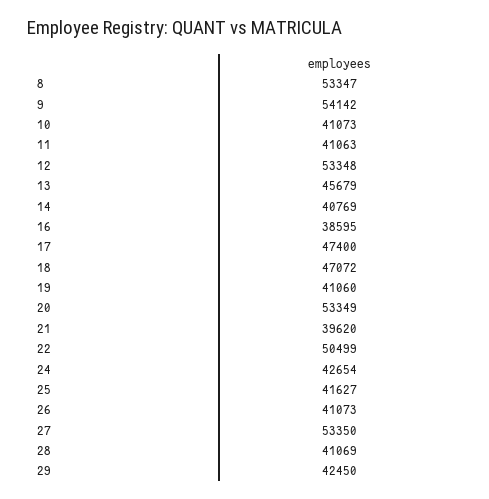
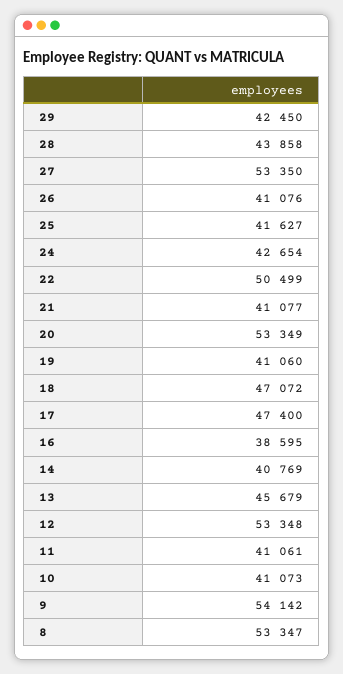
  {
    "8": 53347,
    "9": 54142,
    "10": 41073,
-   "11": 41063,
+   "11": 41061,
    "12": 53348,
    "13": 45679,
    "14": 40769,
    "16": 38595,
    "17": 47400,
    "18": 47072,
    "19": 41060,
    "20": 53349,
-   "21": 39620,
+   "21": 41077,
    "22": 50499,
    "24": 42654,
    "25": 41627,
-   "26": 41073,
+   "26": 41076,
    "27": 53350,
-   "28": 41069,
+   "28": 43858,
    "29": 42450
  }

